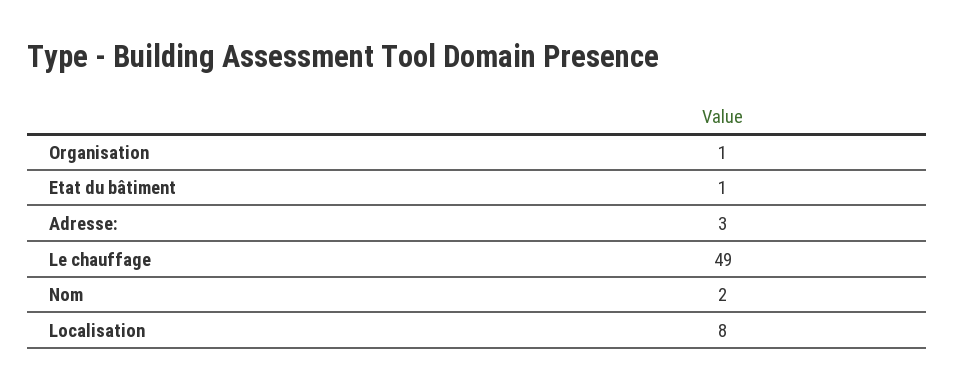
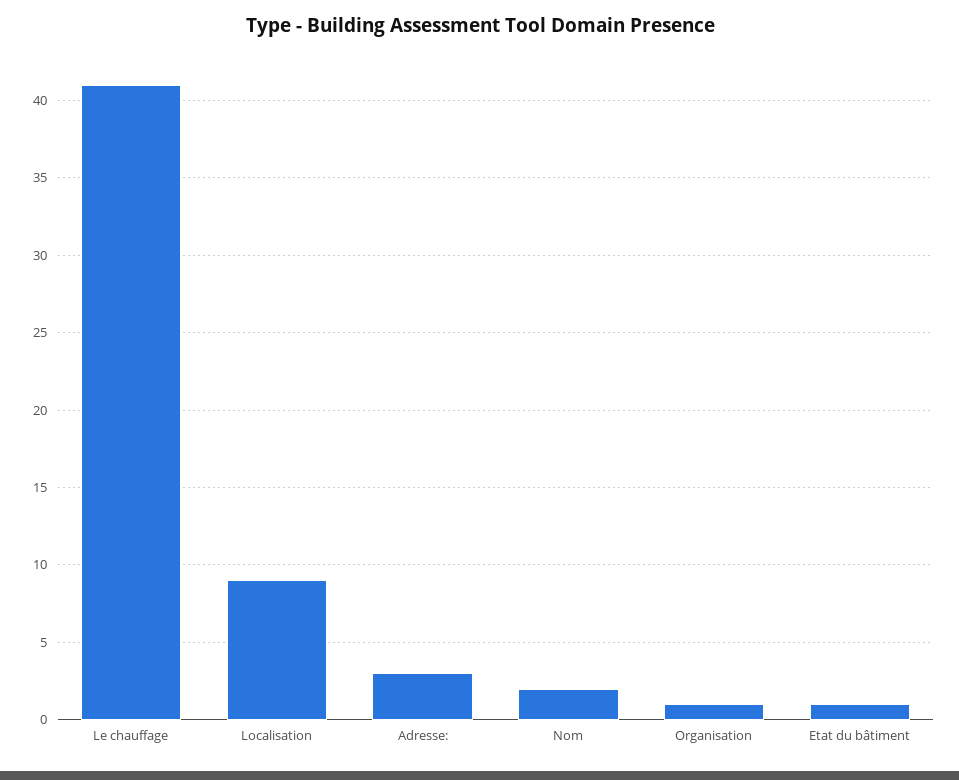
  {
    "Organisation": 1,
    "Etat du bâtiment": 1,
    "Adresse:": 3,
-   "Le chauffage": 49,
+   "Le chauffage": 41,
    "Nom": 2,
-   "Localisation": 8
+   "Localisation": 9
  }

